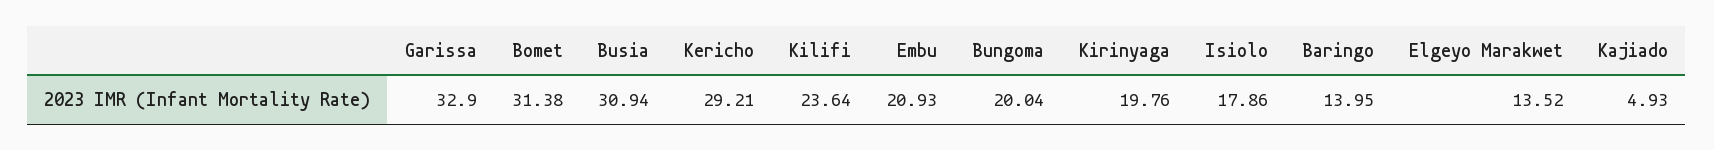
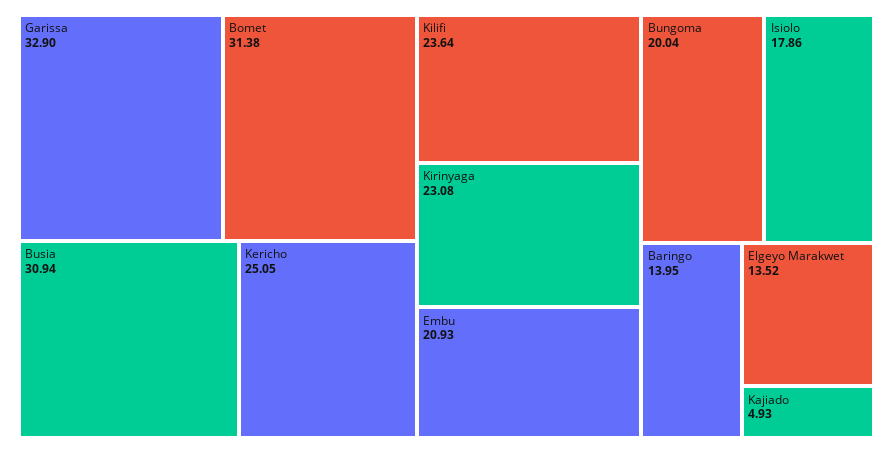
  {
    "Garissa": 32.9,
    "Bomet": 31.38,
    "Busia": 30.94,
-   "Kericho": 29.21,
+   "Kericho": 25.05,
    "Kilifi": 23.64,
    "Embu": 20.93,
    "Bungoma": 20.04,
-   "Kirinyaga": 19.76,
+   "Kirinyaga": 23.08,
    "Isiolo": 17.86,
    "Baringo": 13.95,
    "Elgeyo Marakwet": 13.52,
    "Kajiado": 4.93
  }

